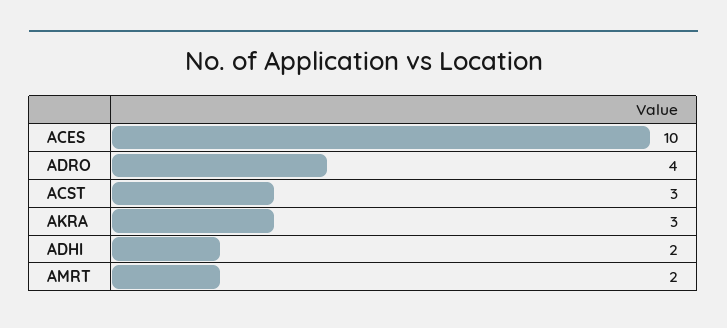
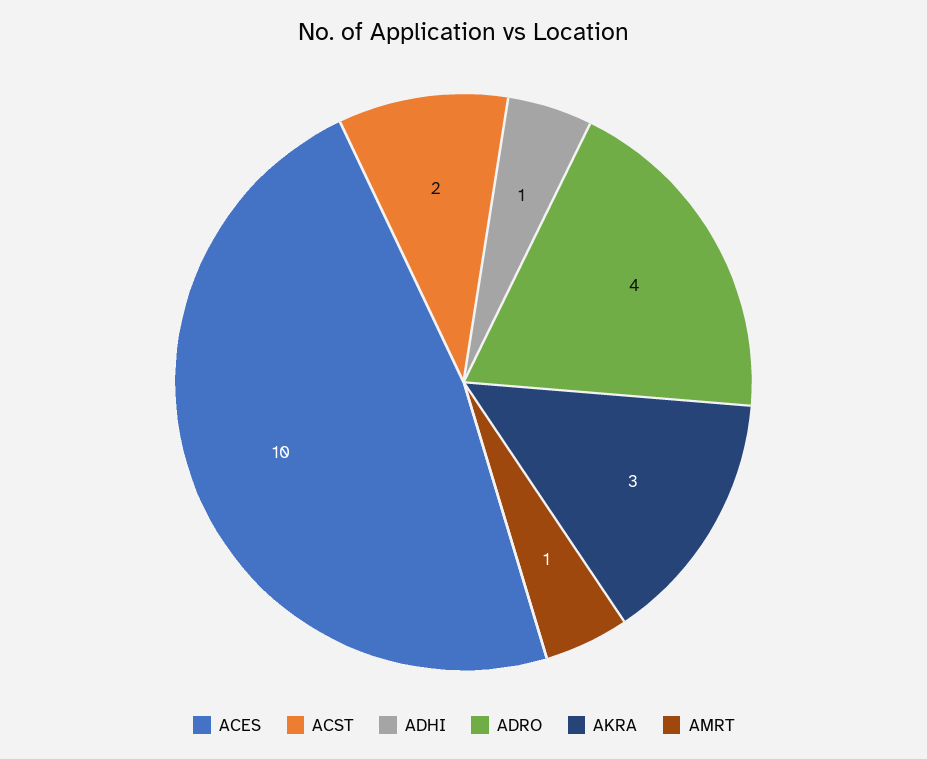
  {
    "ACES": 10,
    "ADRO": 4,
-   "ACST": 3,
+   "ACST": 2,
    "AKRA": 3,
-   "ADHI": 2,
+   "ADHI": 1,
-   "AMRT": 2
+   "AMRT": 1
  }

